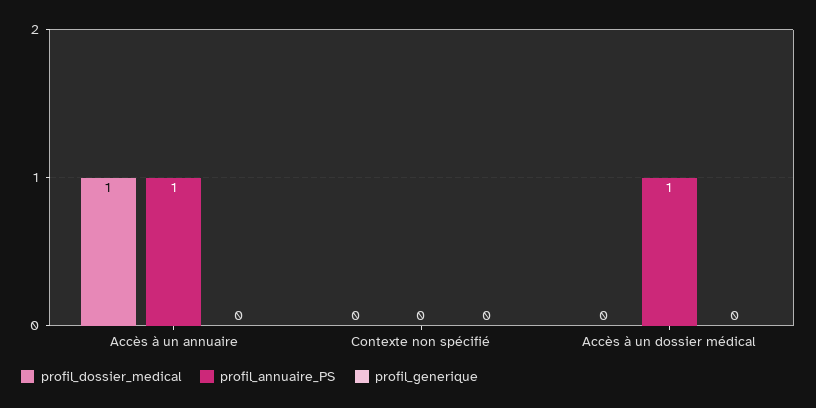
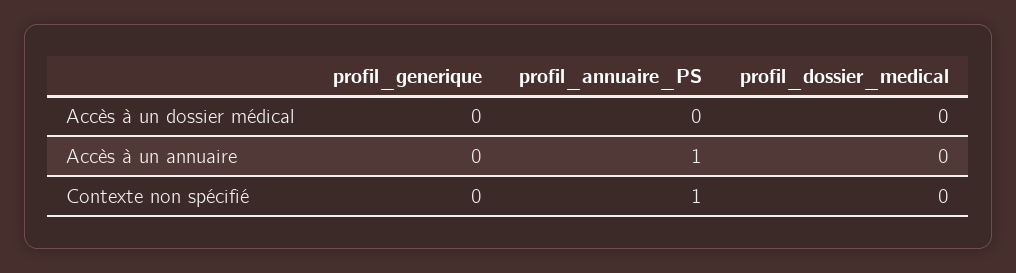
  {
    "profil_dossier_medical": {
-     "Accès à un annuaire": 1,
+     "Accès à un annuaire": 0,
      "Contexte non spécifié": 0,
      "Accès à un dossier médical": 0
    },
    "profil_annuaire_PS": {
      "Accès à un annuaire": 1,
-     "Contexte non spécifié": 0,
+     "Contexte non spécifié": 1,
-     "Accès à un dossier médical": 1
+     "Accès à un dossier médical": 0
    },
    "profil_generique": {
      "Accès à un annuaire": 0,
      "Contexte non spécifié": 0,
      "Accès à un dossier médical": 0
    }
  }

